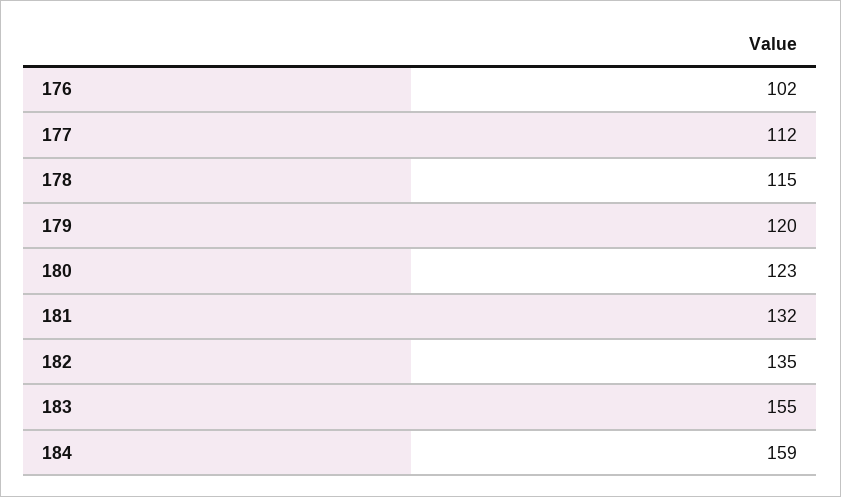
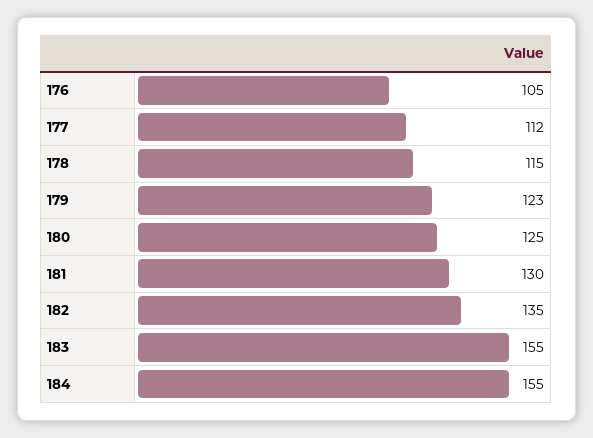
  {
-   "176": 102,
+   "176": 105,
    "177": 112,
    "178": 115,
-   "179": 120,
+   "179": 123,
-   "180": 123,
+   "180": 125,
-   "181": 132,
+   "181": 130,
    "182": 135,
    "183": 155,
-   "184": 159
+   "184": 155
  }

